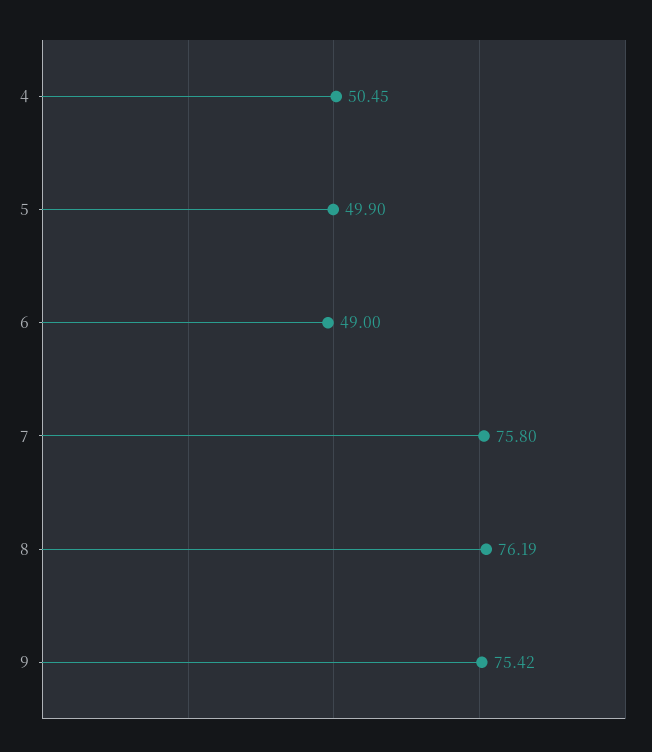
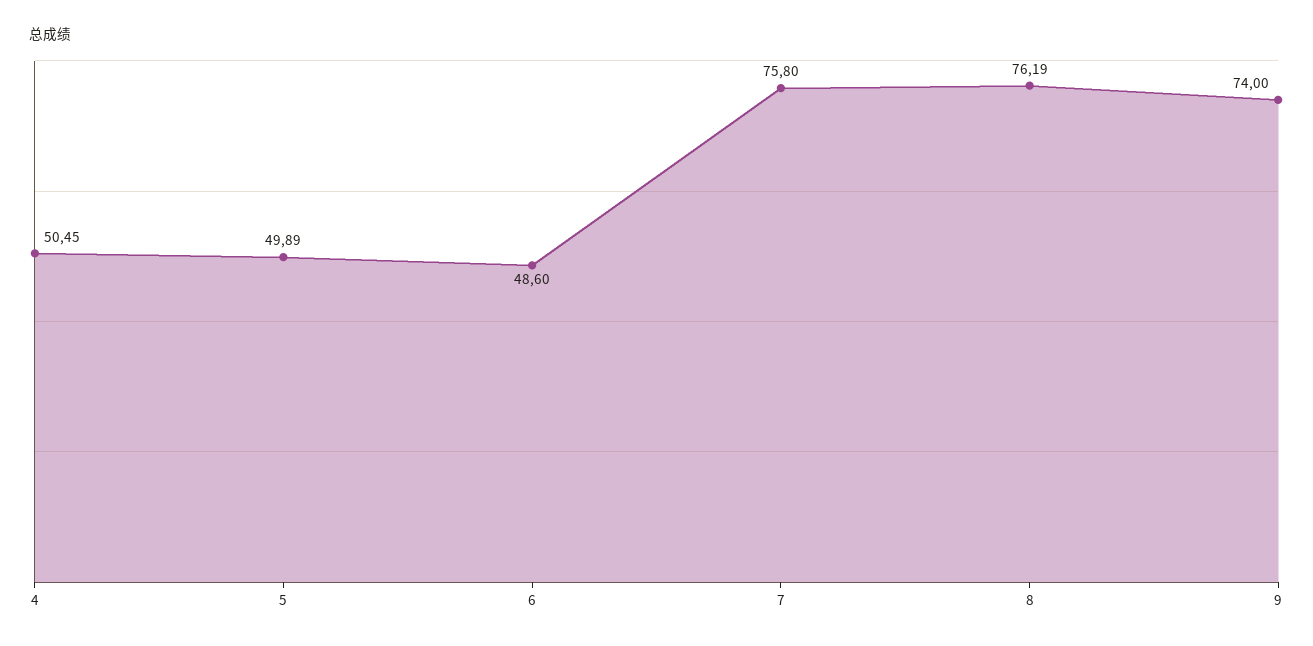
  {
    "4": 50.45,
-   "5": 49.9,
+   "5": 49.89,
-   "6": 49,
+   "6": 48.6,
    "7": 75.8,
    "8": 76.19,
-   "9": 75.42
+   "9": 74
  }

